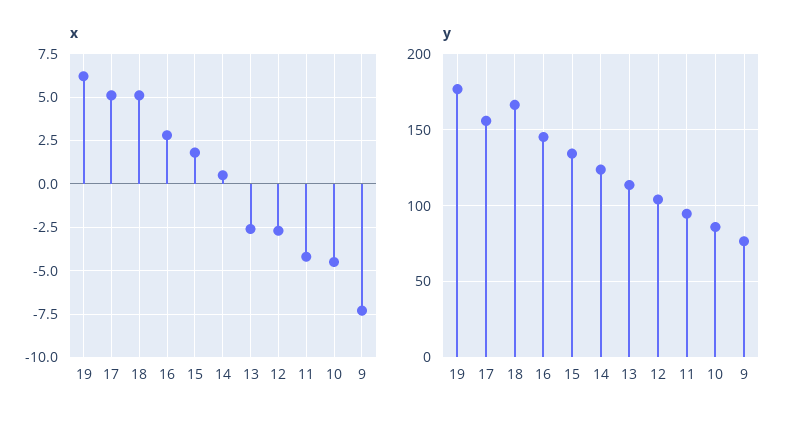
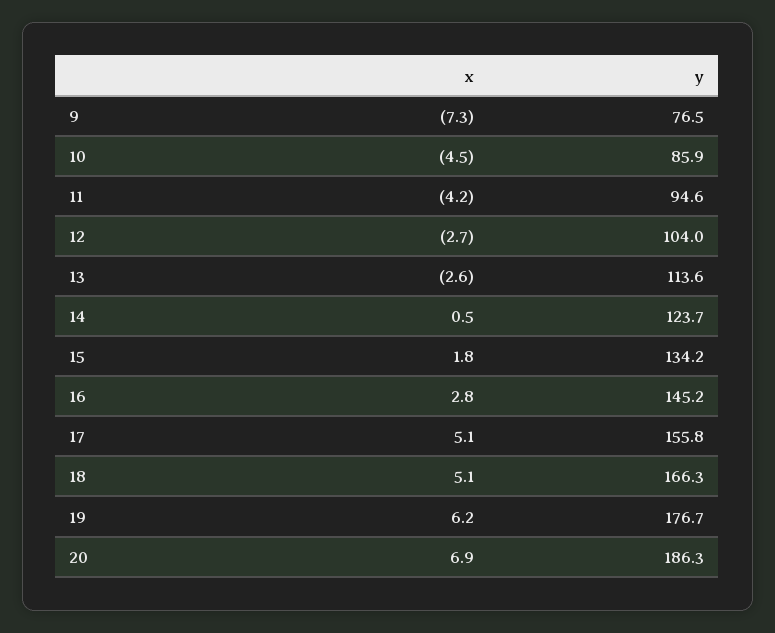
  {
    "x": {
      "19": 6.2,
      "17": 5.1,
      "18": 5.1,
      "16": 2.8,
      "15": 1.8,
      "14": 0.5,
      "13": -2.6,
      "12": -2.7,
      "11": -4.2,
      "10": -4.5,
-     "9": -7.3
+     "9": -7.3,
+     "20": 6.9
    },
    "y": {
      "19": 176.7,
      "17": 155.8,
      "18": 166.3,
      "16": 145.2,
      "15": 134.2,
      "14": 123.7,
      "13": 113.6,
      "12": 104,
      "11": 94.6,
      "10": 85.9,
-     "9": 76.5
+     "9": 76.5,
+     "20": 186.3
    }
  }

